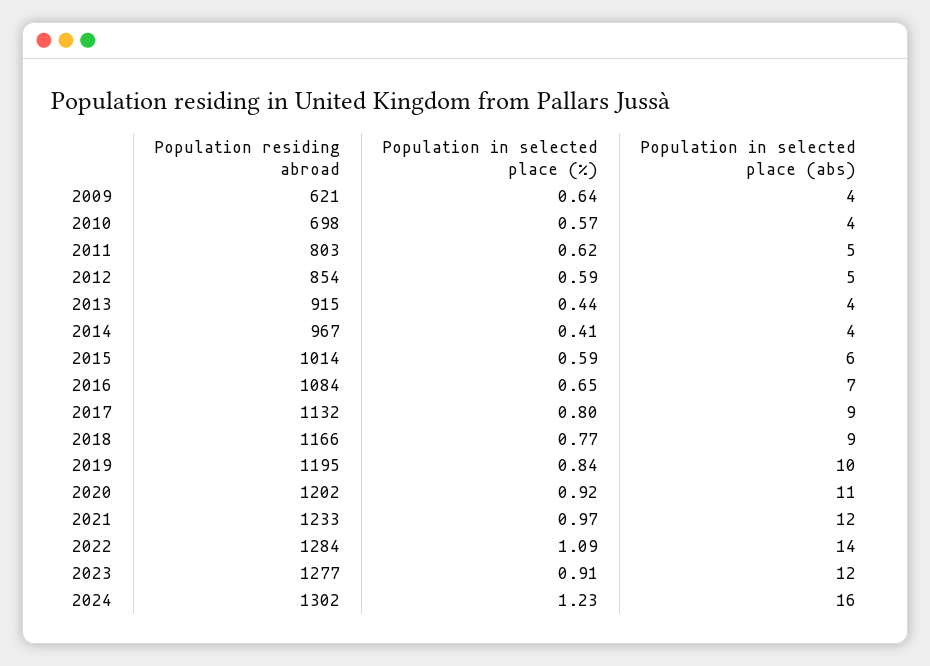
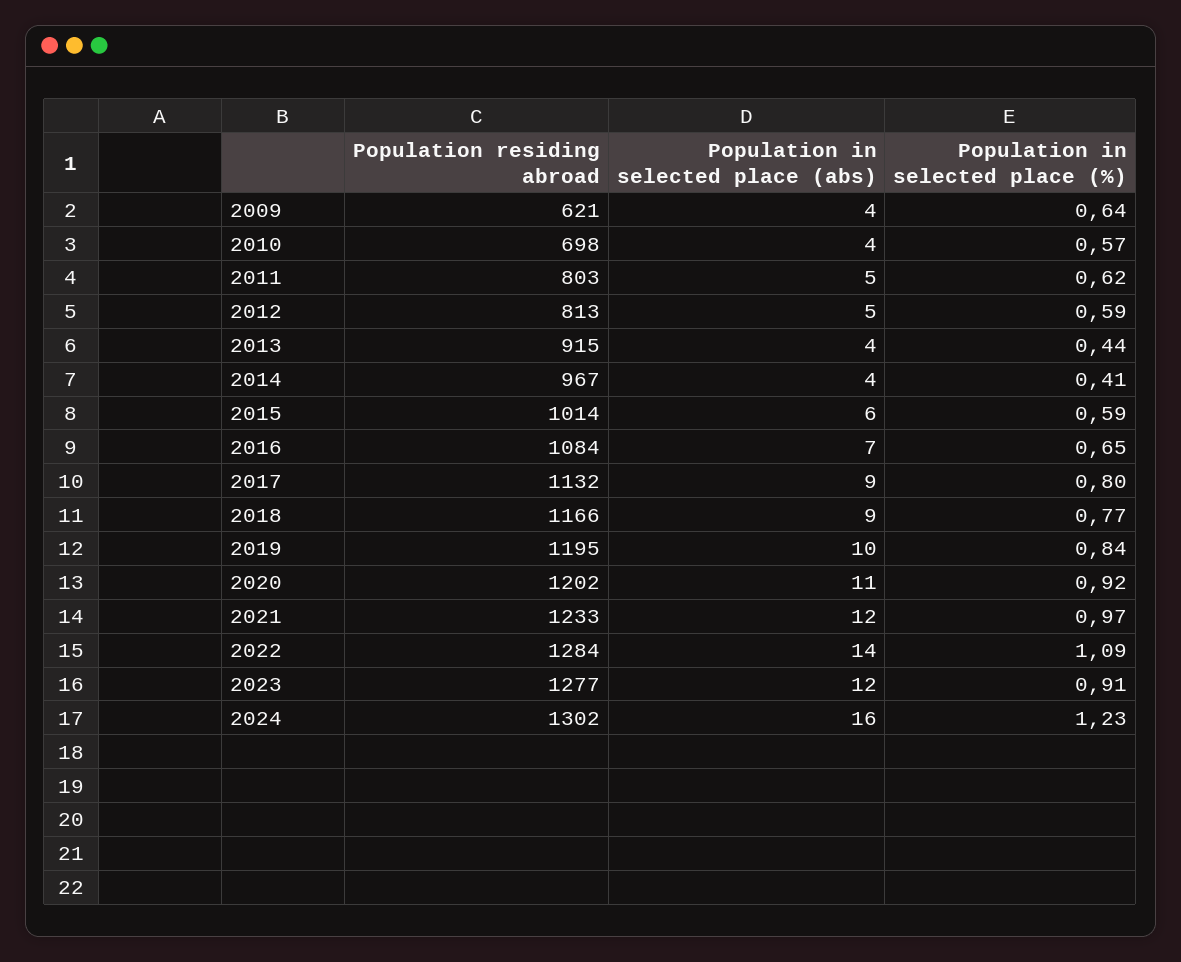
  {
    "Population residing abroad": {
      "2009": 621,
      "2010": 698,
      "2011": 803,
-     "2012": 854,
+     "2012": 813,
      "2013": 915,
      "2014": 967,
      "2015": 1014,
      "2016": 1084,
      "2017": 1132,
      "2018": 1166,
      "2019": 1195,
      "2020": 1202,
      "2021": 1233,
      "2022": 1284,
      "2023": 1277,
      "2024": 1302
    },
    "Population in selected place (%)": {
      "2009": 0.64,
      "2010": 0.57,
      "2011": 0.62,
      "2012": 0.59,
      "2013": 0.44,
      "2014": 0.41,
      "2015": 0.59,
      "2016": 0.65,
      "2017": 0.8,
      "2018": 0.77,
      "2019": 0.84,
      "2020": 0.92,
      "2021": 0.97,
      "2022": 1.09,
      "2023": 0.91,
      "2024": 1.23
    },
    "Population in selected place (abs)": {
      "2009": 4,
      "2010": 4,
      "2011": 5,
      "2012": 5,
      "2013": 4,
      "2014": 4,
      "2015": 6,
      "2016": 7,
      "2017": 9,
      "2018": 9,
      "2019": 10,
      "2020": 11,
      "2021": 12,
      "2022": 14,
      "2023": 12,
      "2024": 16
    }
  }

